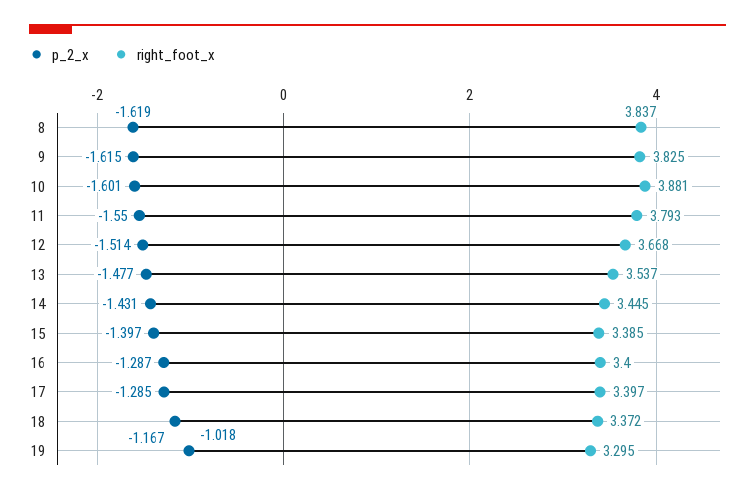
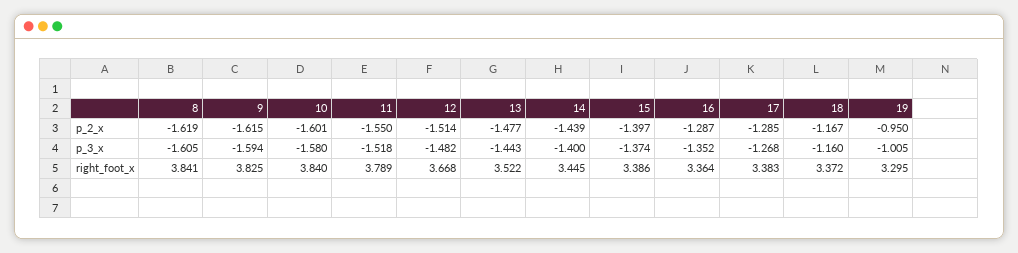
  {
    "p_2_x": {
      "8": -1.619,
      "9": -1.615,
      "10": -1.601,
      "11": -1.55,
      "12": -1.514,
      "13": -1.477,
-     "14": -1.431,
+     "14": -1.439,
      "15": -1.397,
      "16": -1.287,
      "17": -1.285,
      "18": -1.167,
-     "19": -1.018
+     "19": -0.95
    },
    "right_foot_x": {
-     "8": 3.837,
+     "8": 3.841,
      "9": 3.825,
-     "10": 3.881,
+     "10": 3.84,
-     "11": 3.793,
+     "11": 3.789,
      "12": 3.668,
-     "13": 3.537,
+     "13": 3.522,
      "14": 3.445,
-     "15": 3.385,
+     "15": 3.386,
-     "16": 3.4,
+     "16": 3.364,
-     "17": 3.397,
+     "17": 3.383,
      "18": 3.372,
      "19": 3.295
-   }
+   },
+   "p_3_x": {
+     "8": -1.605,
+     "9": -1.594,
+     "10": -1.58,
+     "11": -1.518,
+     "12": -1.482,
+     "13": -1.443,
+     "14": -1.4,
+     "15": -1.374,
+     "16": -1.352,
+     "17": -1.268,
+     "18": -1.16,
+     "19": -1.005
+   }
  }

